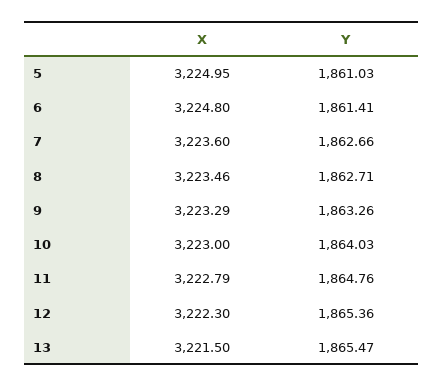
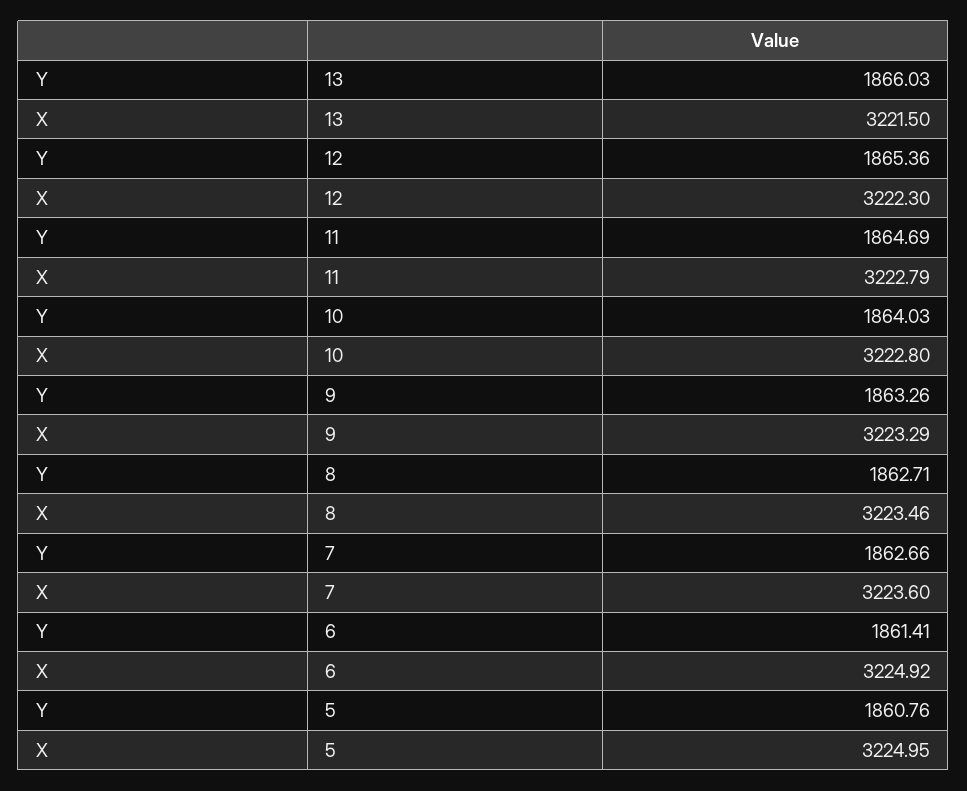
  {
    "X": {
      "5": 3224.95,
-     "6": 3224.8,
+     "6": 3224.92,
      "7": 3223.6,
      "8": 3223.46,
      "9": 3223.29,
-     "10": 3223,
+     "10": 3222.8,
      "11": 3222.79,
      "12": 3222.3,
      "13": 3221.5
    },
    "Y": {
-     "5": 1861.03,
+     "5": 1860.76,
      "6": 1861.41,
      "7": 1862.66,
      "8": 1862.71,
      "9": 1863.26,
      "10": 1864.03,
-     "11": 1864.76,
+     "11": 1864.69,
      "12": 1865.36,
-     "13": 1865.47
+     "13": 1866.03
    }
  }

